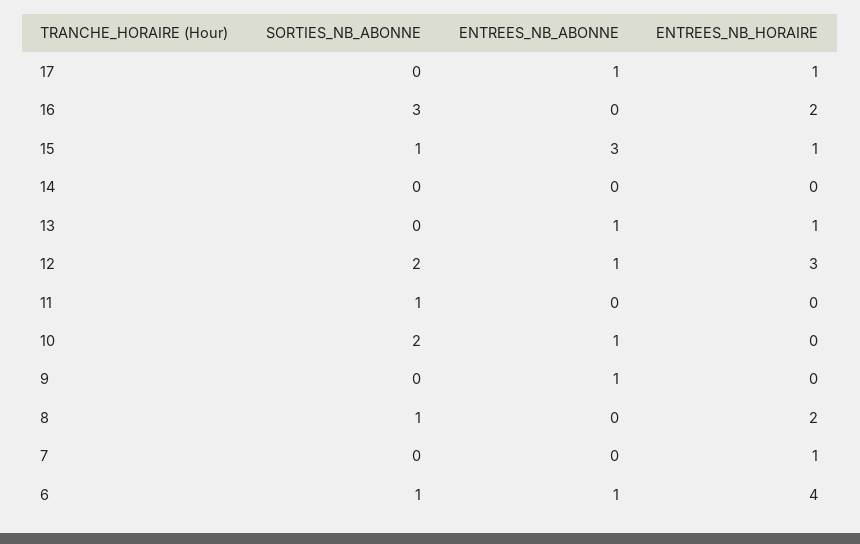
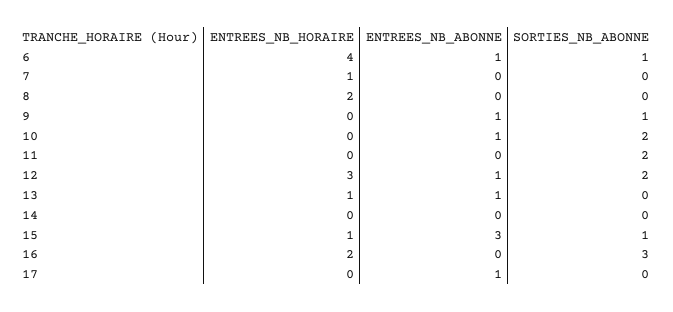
  {
    "SORTIES_NB_ABONNE": {
      "17": 0,
      "16": 3,
      "15": 1,
      "14": 0,
      "13": 0,
      "12": 2,
-     "11": 1,
+     "11": 2,
      "10": 2,
-     "9": 0,
+     "9": 1,
-     "8": 1,
+     "8": 0,
      "7": 0,
      "6": 1
    },
    "ENTREES_NB_ABONNE": {
      "17": 1,
      "16": 0,
      "15": 3,
      "14": 0,
      "13": 1,
      "12": 1,
      "11": 0,
      "10": 1,
      "9": 1,
      "8": 0,
      "7": 0,
      "6": 1
    },
    "ENTREES_NB_HORAIRE": {
-     "17": 1,
+     "17": 0,
      "16": 2,
      "15": 1,
      "14": 0,
      "13": 1,
      "12": 3,
      "11": 0,
      "10": 0,
      "9": 0,
      "8": 2,
      "7": 1,
      "6": 4
    }
  }

